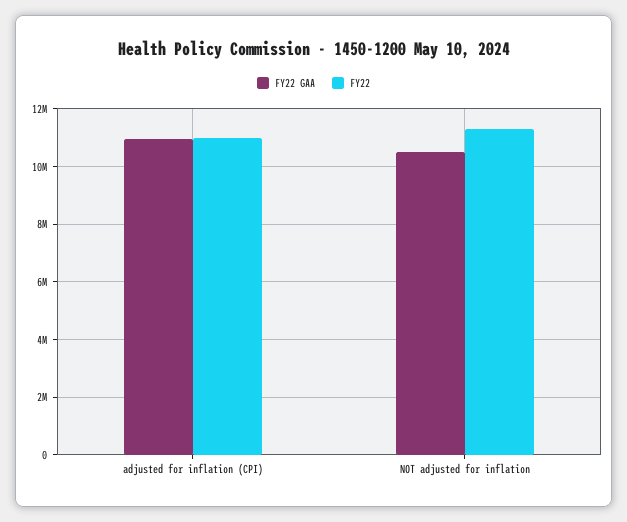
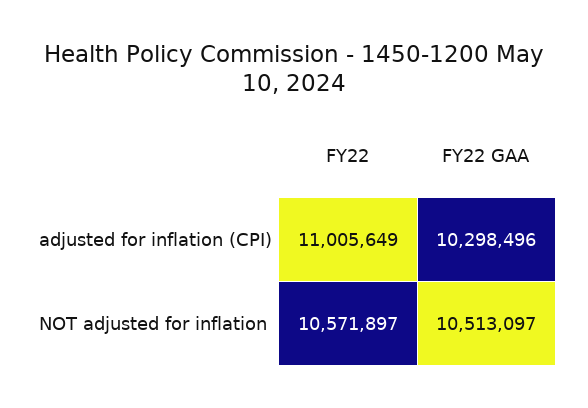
  {
    "FY22 GAA": {
-     "adjusted for inflation (CPI)": 11000000,
+     "adjusted for inflation (CPI)": 10298496,
      "NOT adjusted for inflation": 10513097
    },
    "FY22": {
      "adjusted for inflation (CPI)": 11005649,
-     "NOT adjusted for inflation": 11250000
+     "NOT adjusted for inflation": 10571897
    }
  }

